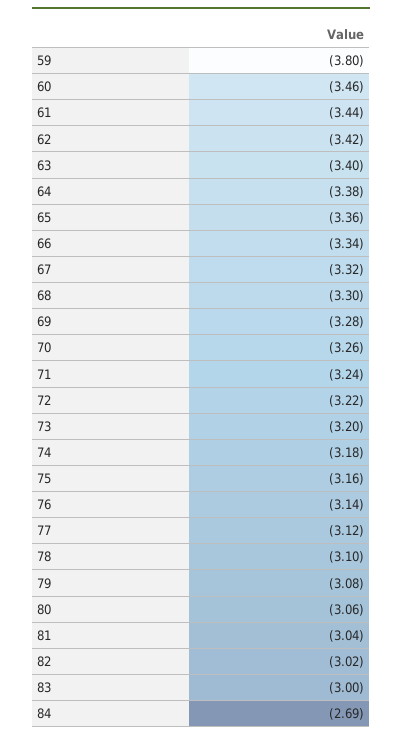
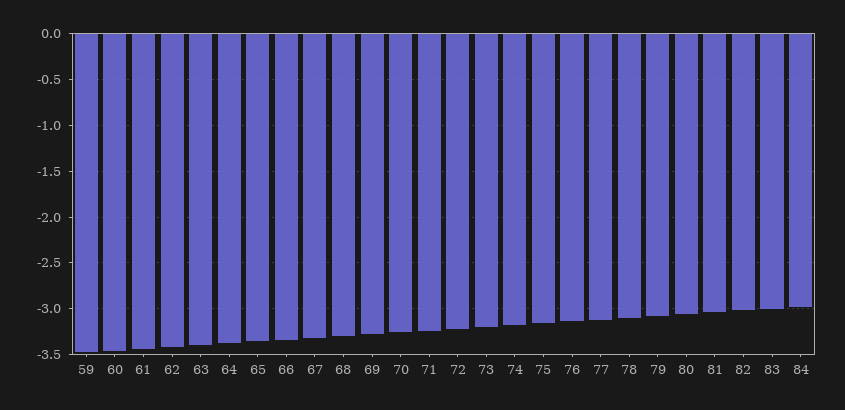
  {
-   "59": -3.8,
+   "59": -3.5,
    "60": -3.46,
    "61": -3.44,
    "62": -3.42,
    "63": -3.4,
    "64": -3.38,
    "65": -3.36,
    "66": -3.34,
    "67": -3.32,
    "68": -3.3,
    "69": -3.28,
    "70": -3.26,
    "71": -3.24,
    "72": -3.22,
    "73": -3.2,
    "74": -3.18,
    "75": -3.16,
    "76": -3.14,
    "77": -3.12,
    "78": -3.1,
    "79": -3.08,
    "80": -3.06,
    "81": -3.04,
    "82": -3.02,
    "83": -3,
-   "84": -2.69
+   "84": -3
  }

